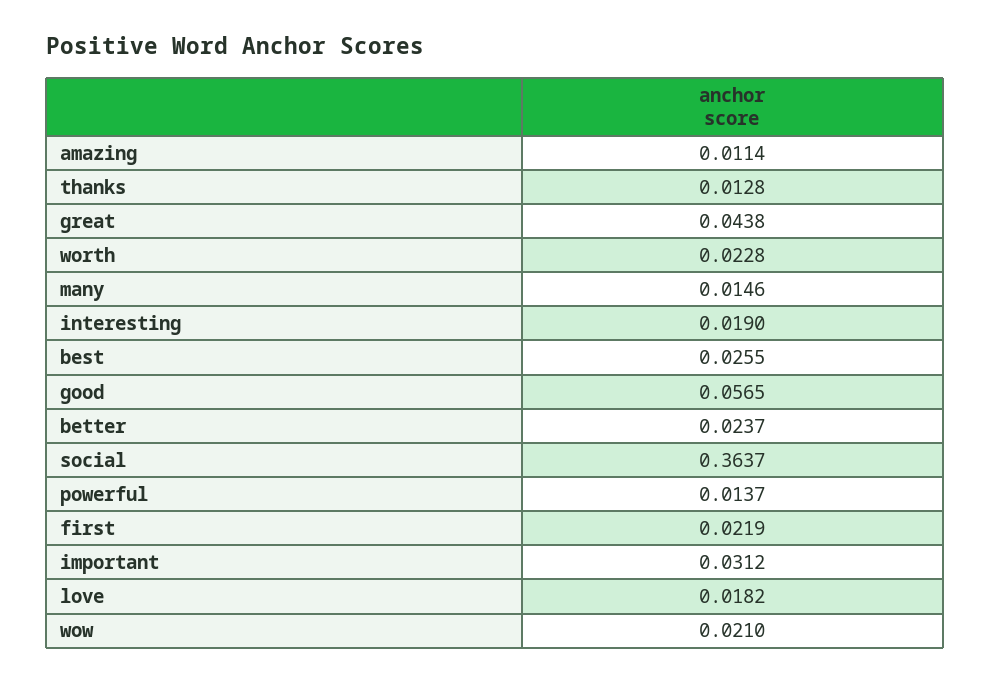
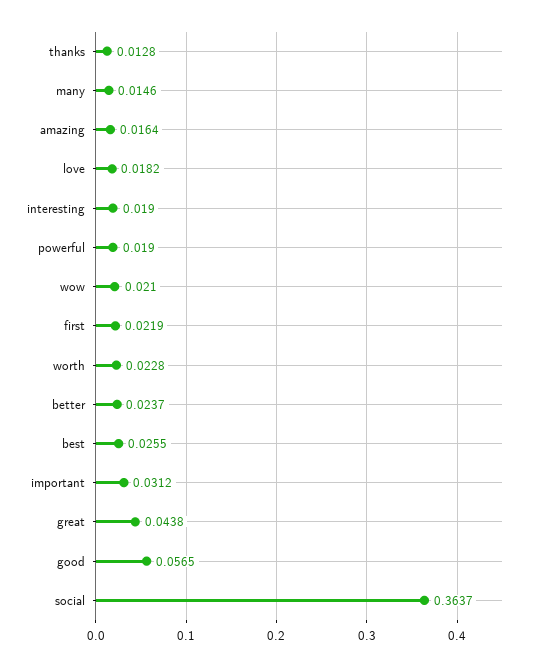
  {
-   "amazing": 0.0114,
+   "amazing": 0.0164,
    "thanks": 0.0128,
    "great": 0.0438,
    "worth": 0.0228,
    "many": 0.0146,
    "interesting": 0.019,
    "best": 0.0255,
    "good": 0.0565,
    "better": 0.0237,
    "social": 0.3637,
-   "powerful": 0.0137,
+   "powerful": 0.019,
    "first": 0.0219,
    "important": 0.0312,
    "love": 0.0182,
    "wow": 0.021
  }

